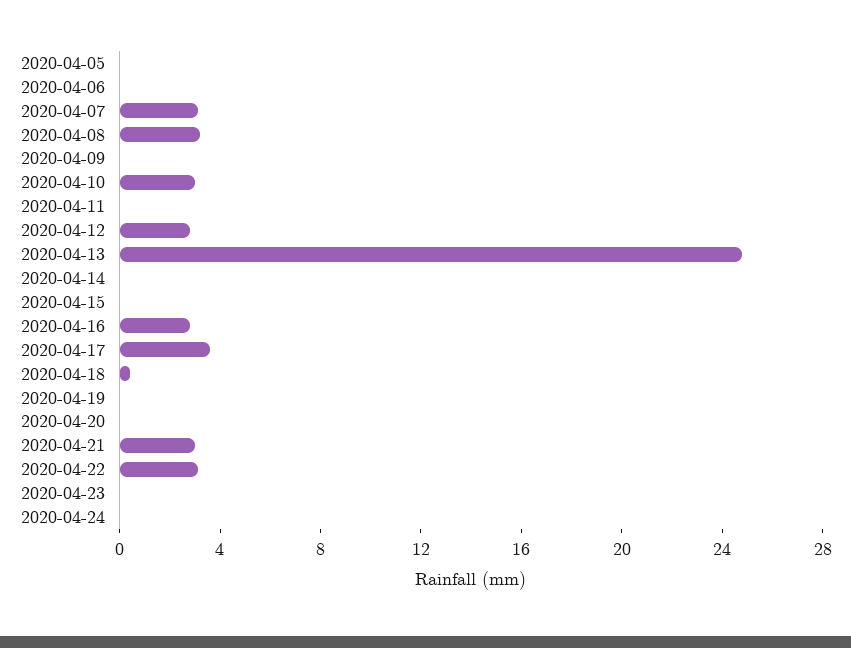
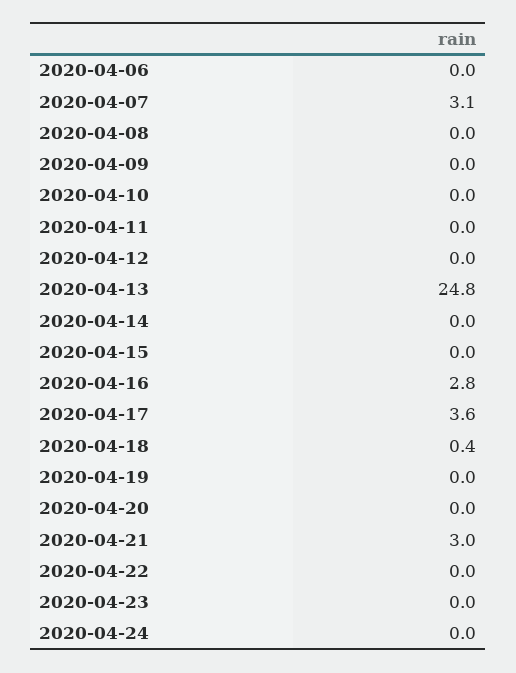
  {
-   "2020-04-05": 0,
    "2020-04-06": 0,
    "2020-04-07": 3.1,
-   "2020-04-08": 3,
+   "2020-04-08": 0,
    "2020-04-09": 0,
-   "2020-04-10": 3,
+   "2020-04-10": 0,
    "2020-04-11": 0,
-   "2020-04-12": 3,
+   "2020-04-12": 0,
    "2020-04-13": 24.8,
    "2020-04-14": 0,
    "2020-04-15": 0,
    "2020-04-16": 2.8,
    "2020-04-17": 3.6,
    "2020-04-18": 0.4,
    "2020-04-19": 0,
    "2020-04-20": 0,
    "2020-04-21": 3,
-   "2020-04-22": 3,
+   "2020-04-22": 0,
    "2020-04-23": 0,
    "2020-04-24": 0
  }

